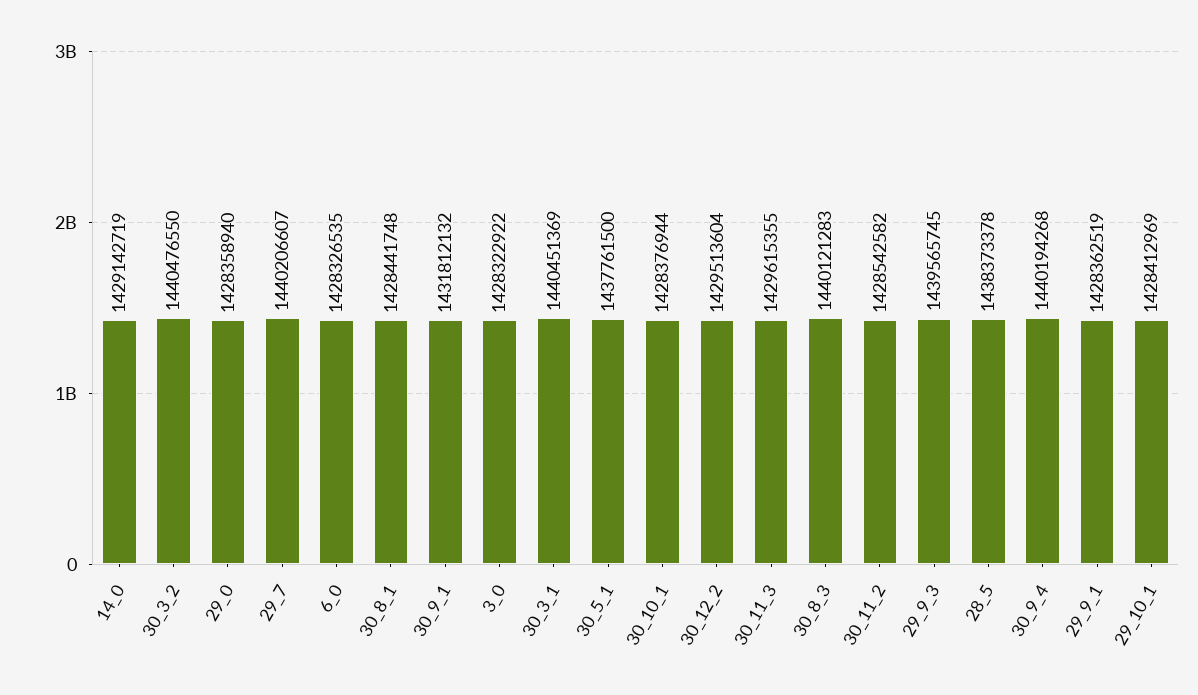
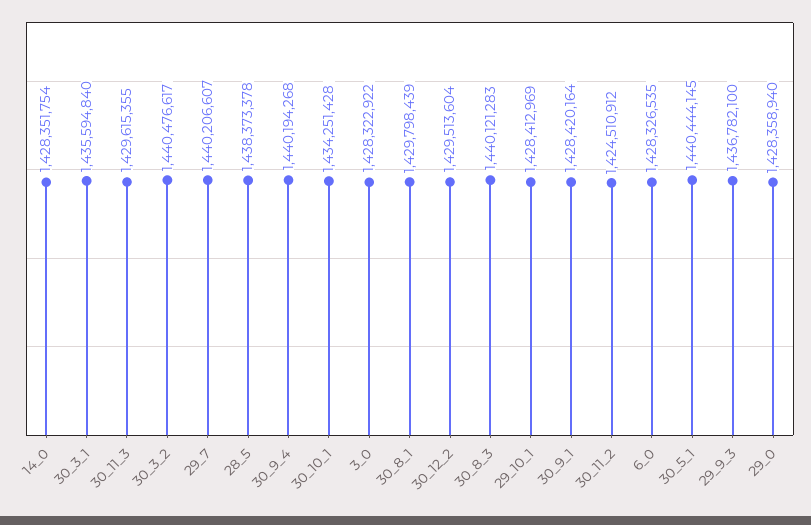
  {
-   "14_0": 1429142719,
+   "14_0": 1428351754,
-   "30_3_2": 1440476550,
+   "30_3_2": 1440476617,
    "29_0": 1428358940,
    "29_7": 1440206607,
    "6_0": 1428326535,
-   "30_8_1": 1428441748,
+   "30_8_1": 1429798439,
-   "30_9_1": 1431812132,
+   "30_9_1": 1428420164,
    "3_0": 1428322922,
-   "30_3_1": 1440451369,
+   "30_3_1": 1435594840,
-   "30_5_1": 1437761500,
+   "30_5_1": 1440444145,
-   "30_10_1": 1428376944,
+   "30_10_1": 1434251428,
    "30_12_2": 1429513604,
    "30_11_3": 1429615355,
    "30_8_3": 1440121283,
-   "30_11_2": 1428542582,
+   "30_11_2": 1424510912,
-   "29_9_3": 1439565745,
+   "29_9_3": 1436782100,
    "28_5": 1438373378,
    "30_9_4": 1440194268,
-   "29_9_1": 1428362519,
    "29_10_1": 1428412969
  }

